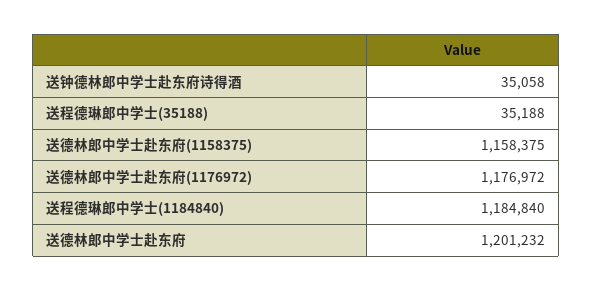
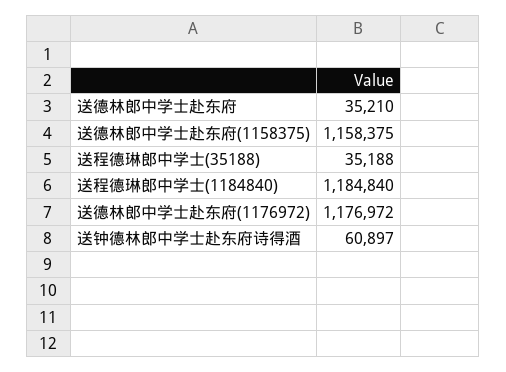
  {
-   "送钟德林郎中学士赴东府诗得酒": 35058,
+   "送钟德林郎中学士赴东府诗得酒": 60897,
    "送程德琳郎中学士(35188)": 35188,
    "送德林郎中学士赴东府(1158375)": 1158375,
    "送德林郎中学士赴东府(1176972)": 1176972,
    "送程德琳郎中学士(1184840)": 1184840,
-   "送德林郎中学士赴东府": 1201232
+   "送德林郎中学士赴东府": 35210
  }

